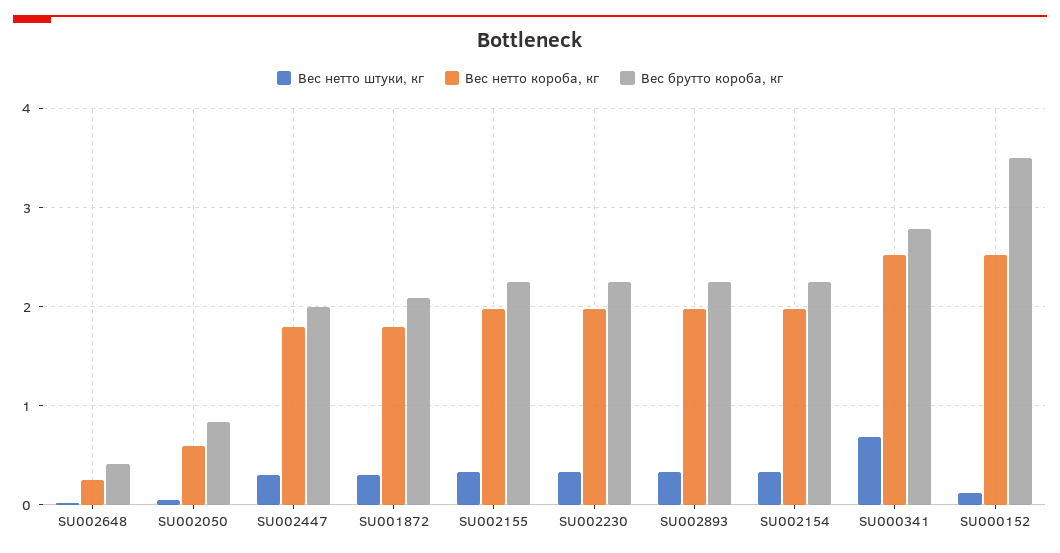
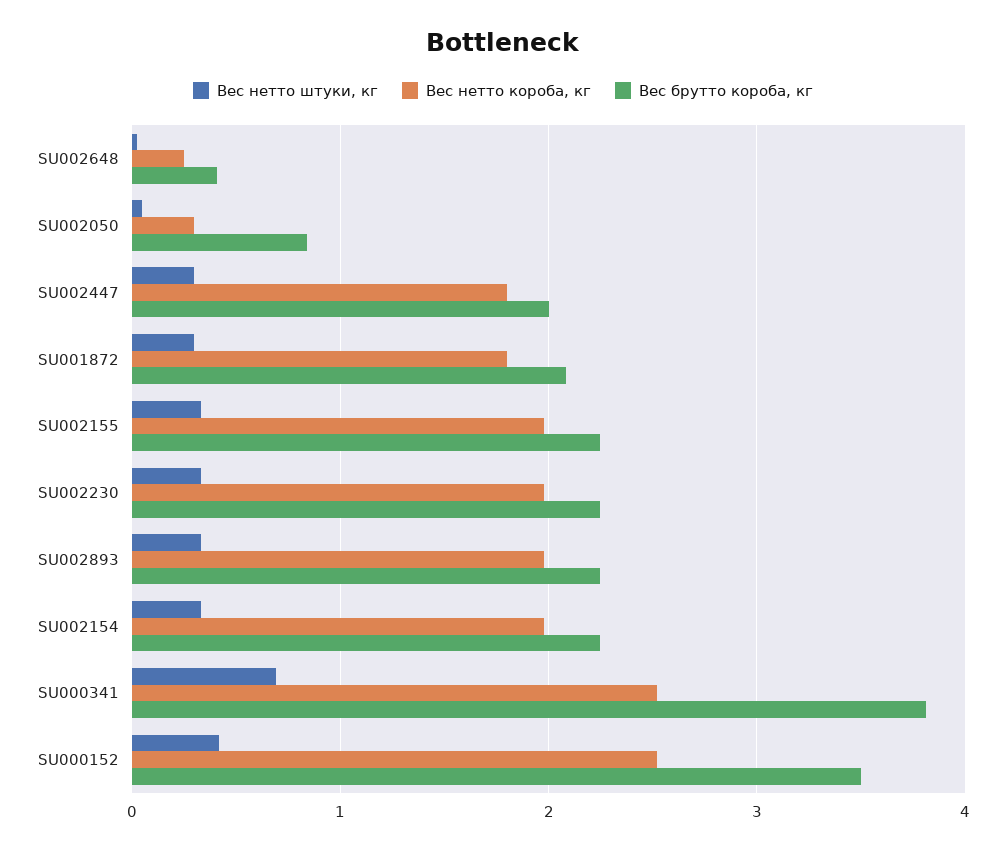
  {
    "Вес нетто штуки, кг": {
      "SU002648": 0,
      "SU002050": 0.1,
      "SU002447": 0.3,
      "SU001872": 0.3,
      "SU002155": 0.3,
      "SU002230": 0.3,
      "SU002893": 0.3,
      "SU002154": 0.3,
      "SU000341": 0.7,
-     "SU000152": 0.1
+     "SU000152": 0.4
    },
    "Вес нетто короба, кг": {
      "SU002648": 0.3,
-     "SU002050": 0.6,
+     "SU002050": 0.3,
      "SU002447": 1.8,
      "SU001872": 1.8,
      "SU002155": 2,
      "SU002230": 2,
      "SU002893": 2,
      "SU002154": 2,
      "SU000341": 2.5,
      "SU000152": 2.5
    },
    "Вес брутто короба, кг": {
      "SU002648": 0.4,
      "SU002050": 0.8,
      "SU002447": 2,
      "SU001872": 2.1,
      "SU002155": 2.2,
      "SU002230": 2.2,
      "SU002893": 2.2,
      "SU002154": 2.2,
-     "SU000341": 2.8,
+     "SU000341": 3.8,
      "SU000152": 3.5
    }
  }

